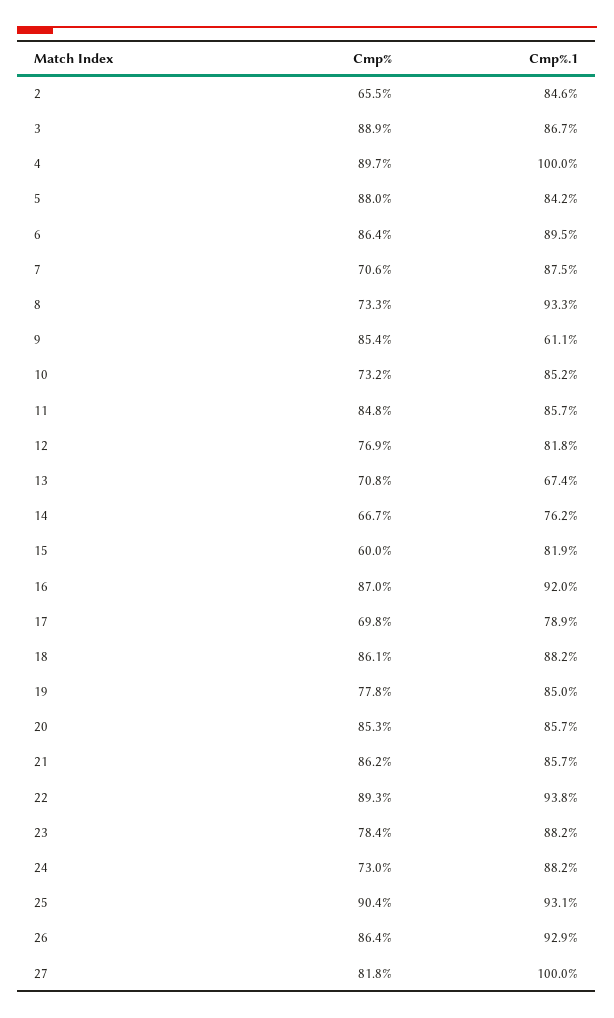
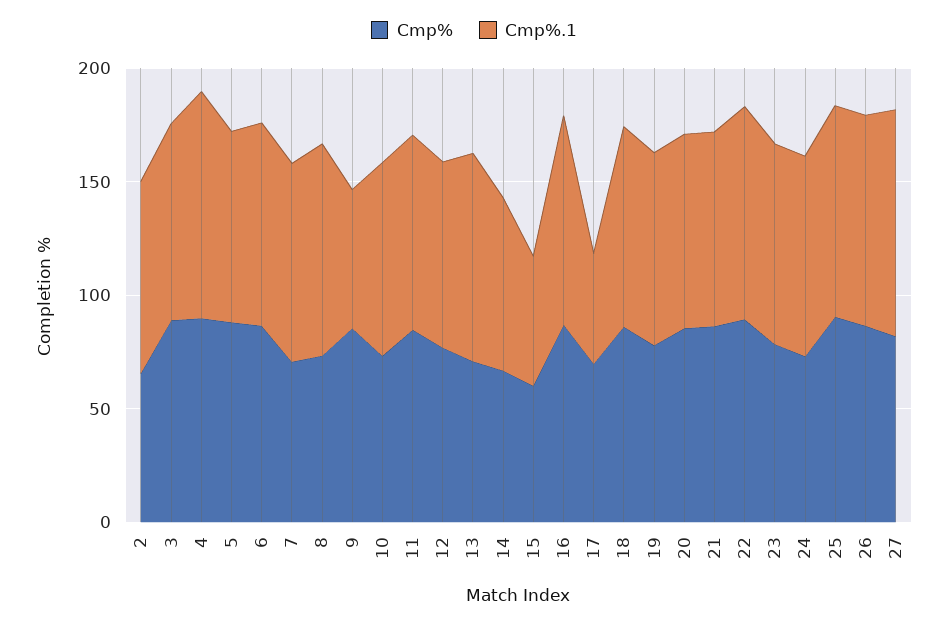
  {
    "Cmp%": {
      "2": 65.5,
      "3": 88.9,
      "4": 89.7,
      "5": 88,
      "6": 86.4,
      "7": 70.6,
      "8": 73.3,
      "9": 85.4,
      "10": 73.2,
      "11": 84.8,
      "12": 76.9,
      "13": 70.8,
      "14": 66.7,
      "15": 60,
      "16": 87,
      "17": 69.8,
      "18": 86.1,
      "19": 77.8,
      "20": 85.3,
      "21": 86.2,
      "22": 89.3,
      "23": 78.4,
      "24": 73,
      "25": 90.4,
      "26": 86.4,
      "27": 81.8
    },
    "Cmp%.1": {
      "2": 84.6,
      "3": 86.7,
      "4": 100,
      "5": 84.2,
      "6": 89.5,
      "7": 87.5,
      "8": 93.3,
      "9": 61.1,
      "10": 85.2,
      "11": 85.7,
      "12": 81.8,
-     "13": 67.4,
+     "13": 90,
      "14": 76.2,
-     "15": 81.9,
+     "15": 60,
      "16": 92,
-     "17": 78.9,
+     "17": 50,
      "18": 88.2,
      "19": 85,
      "20": 85.7,
      "21": 85.7,
      "22": 93.8,
      "23": 88.2,
      "24": 88.2,
      "25": 93.1,
      "26": 92.9,
      "27": 100
    }
  }

